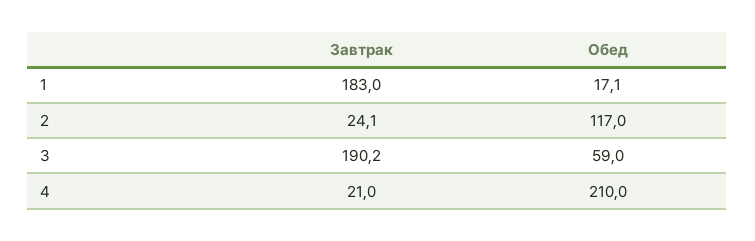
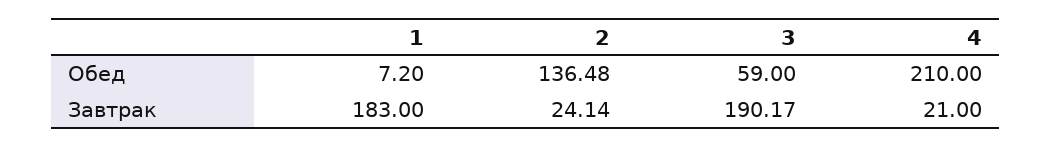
  {
    "Завтрак": {
      "1": 183,
      "2": 24.14,
      "3": 190.17,
      "4": 21
    },
    "Обед": {
-     "1": 17.1,
+     "1": 7.2,
-     "2": 117,
+     "2": 136.48,
      "3": 59,
      "4": 210
    }
  }

